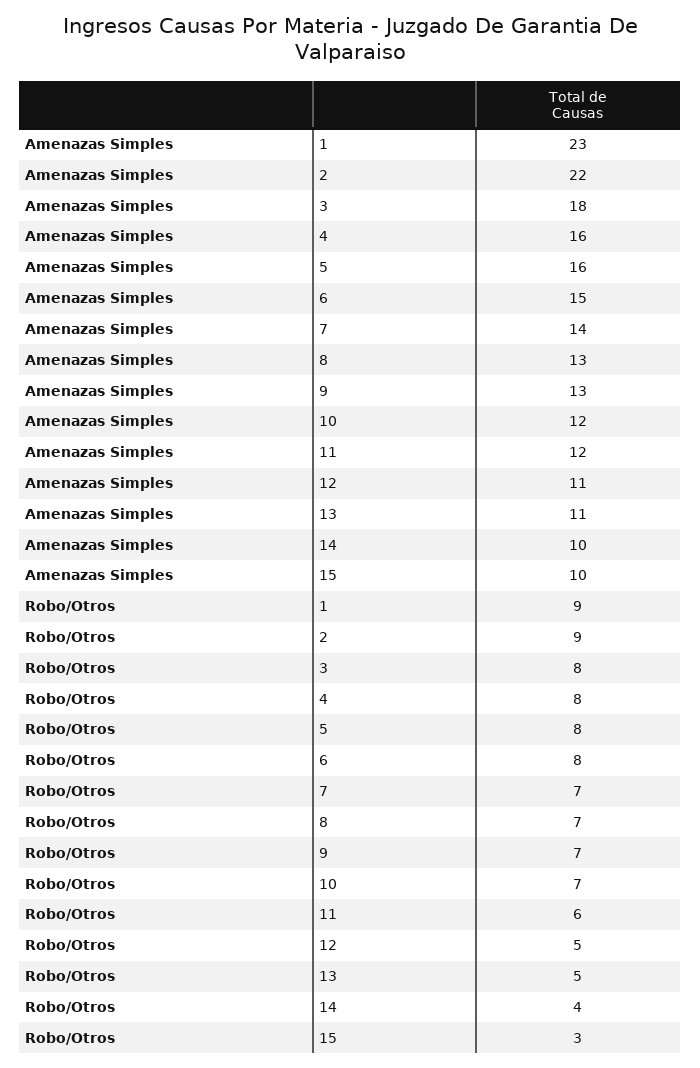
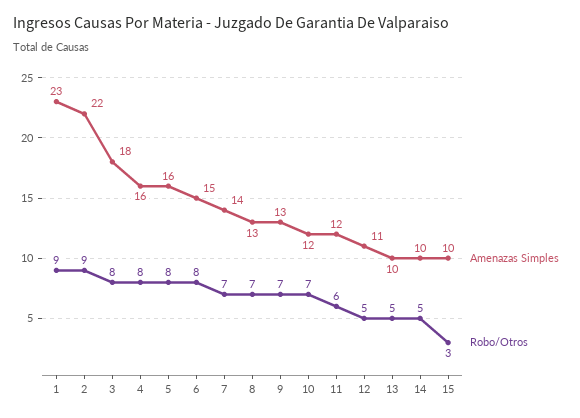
  {
    "Amenazas Simples": {
      "1": 23,
      "2": 22,
      "3": 18,
      "4": 16,
      "5": 16,
      "6": 15,
      "7": 14,
      "8": 13,
      "9": 13,
      "10": 12,
      "11": 12,
      "12": 11,
-     "13": 11,
+     "13": 10,
      "14": 10,
      "15": 10
    },
    "Robo/Otros": {
      "1": 9,
      "2": 9,
      "3": 8,
      "4": 8,
      "5": 8,
      "6": 8,
      "7": 7,
      "8": 7,
      "9": 7,
      "10": 7,
      "11": 6,
      "12": 5,
      "13": 5,
-     "14": 4,
+     "14": 5,
      "15": 3
    }
  }

